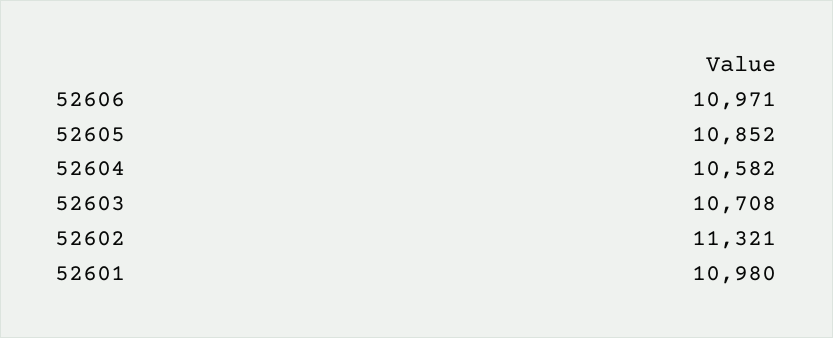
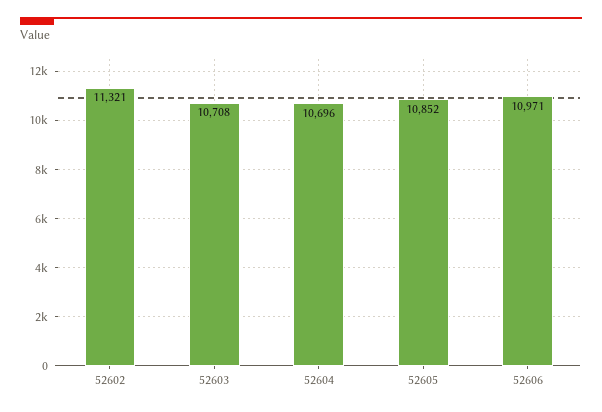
  {
    "52606": 10971,
    "52605": 10852,
-   "52604": 10582,
+   "52604": 10696,
    "52603": 10708,
-   "52602": 11321,
+   "52602": 11321
-   "52601": 10980
  }

